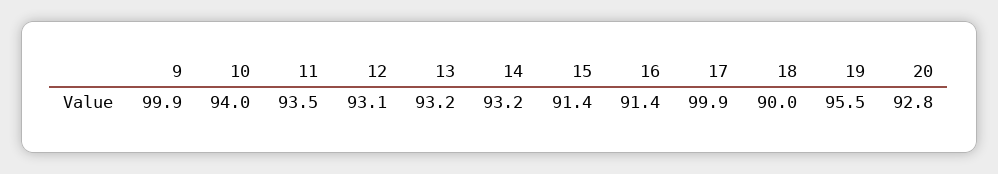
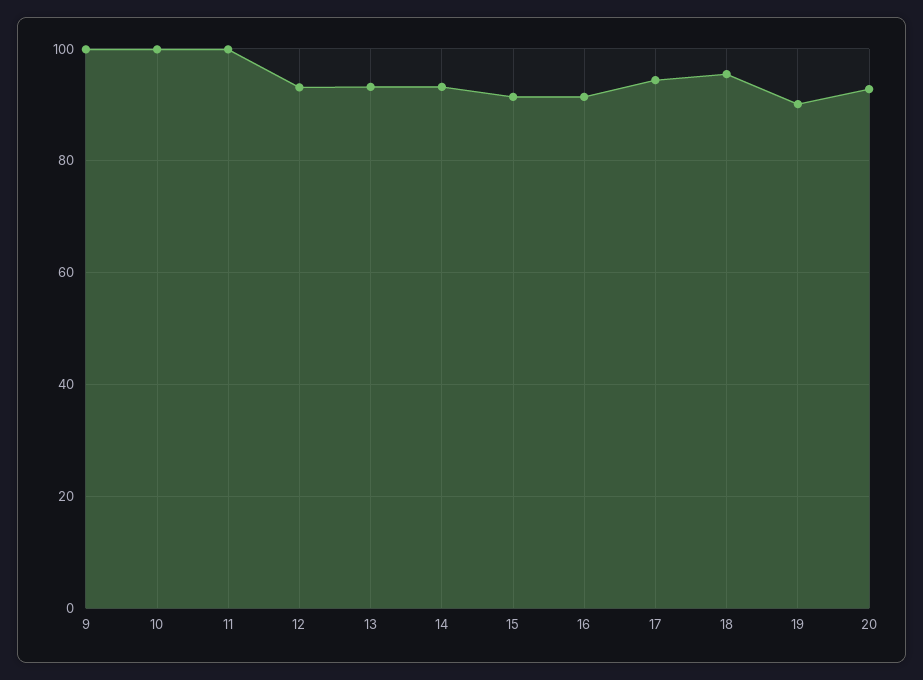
  {
    "9": 99.9,
-   "10": 94,
+   "10": 100,
-   "11": 93.5,
+   "11": 100,
    "12": 93.1,
    "13": 93.2,
    "14": 93.2,
    "15": 91.4,
    "16": 91.4,
-   "17": 99.9,
+   "17": 94,
-   "18": 90,
+   "18": 96,
-   "19": 95.5,
+   "19": 90,
    "20": 92.8
  }

